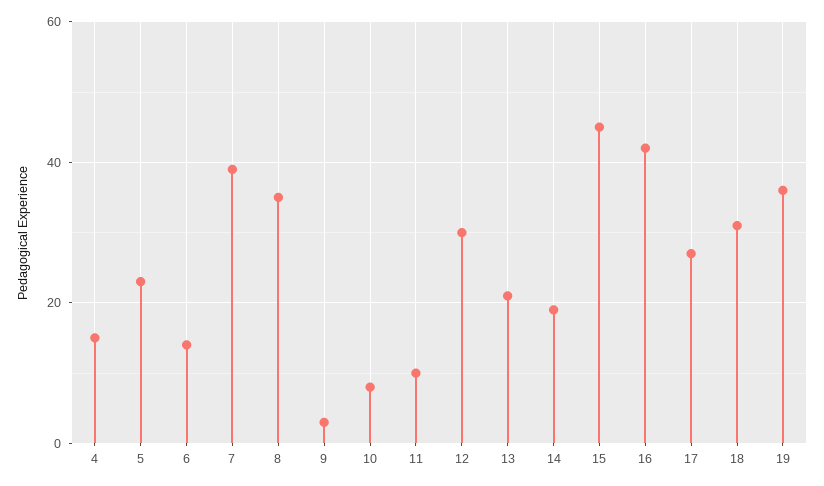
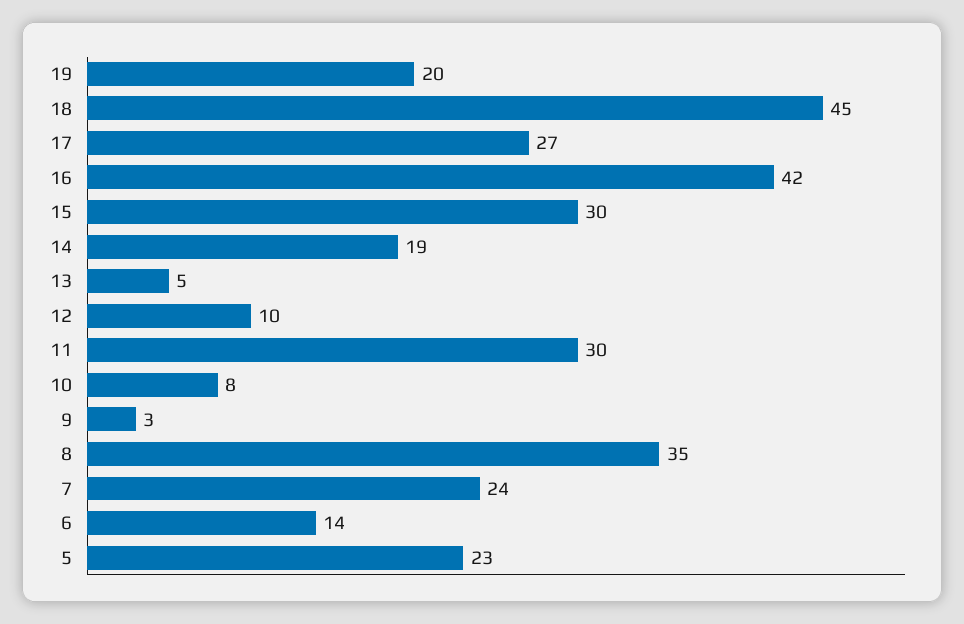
  {
-   "4": 15,
    "5": 23,
    "6": 14,
-   "7": 40,
+   "7": 24,
    "8": 35,
    "9": 3,
    "10": 8,
-   "11": 10,
+   "11": 30,
-   "12": 30,
+   "12": 10,
-   "13": 20,
+   "13": 5,
    "14": 19,
-   "15": 45,
+   "15": 30,
    "16": 42,
    "17": 27,
-   "18": 30,
+   "18": 45,
-   "19": 35
+   "19": 20
  }

